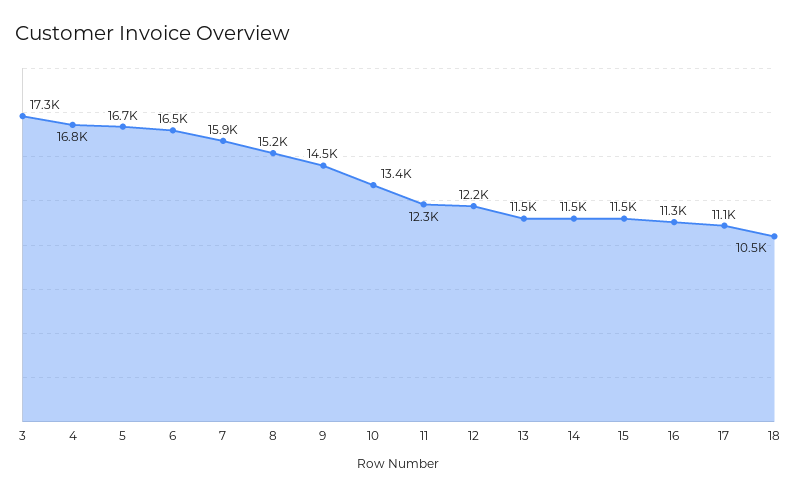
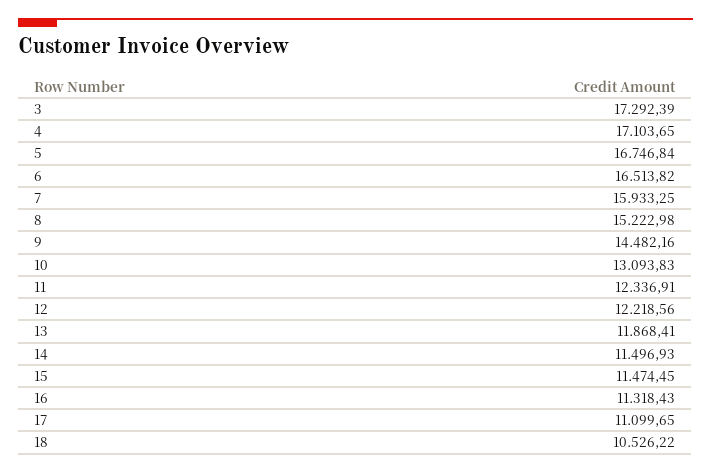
  {
    "3": 17292.39,
-   "4": 16800,
+   "4": 17103.65,
    "5": 16746.84,
    "6": 16513.82,
    "7": 15933.25,
    "8": 15222.98,
    "9": 14482.16,
-   "10": 13400,
+   "10": 13093.83,
    "11": 12336.91,
    "12": 12218.56,
-   "13": 11500,
+   "13": 11868.41,
    "14": 11496.93,
    "15": 11474.45,
    "16": 11318.43,
    "17": 11099.65,
    "18": 10526.22
  }

